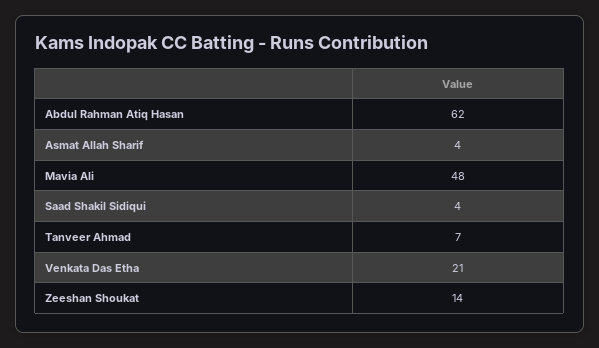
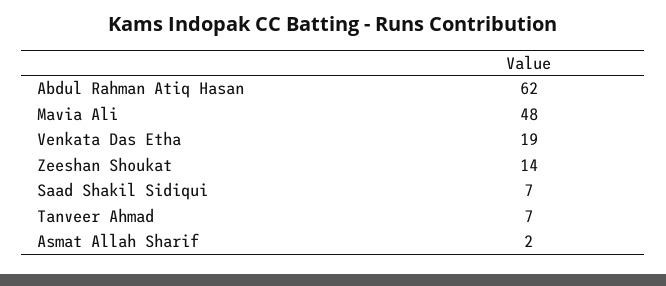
  {
    "Abdul Rahman Atiq Hasan": 62,
-   "Asmat Allah Sharif": 4,
+   "Asmat Allah Sharif": 2,
    "Mavia Ali": 48,
-   "Saad Shakil Sidiqui": 4,
+   "Saad Shakil Sidiqui": 7,
    "Tanveer Ahmad": 7,
-   "Venkata Das Etha": 21,
+   "Venkata Das Etha": 19,
    "Zeeshan Shoukat": 14
  }

